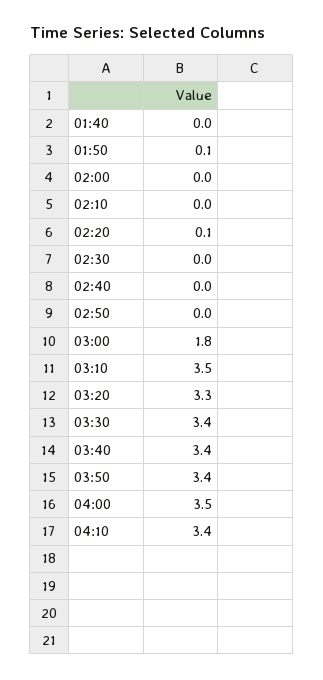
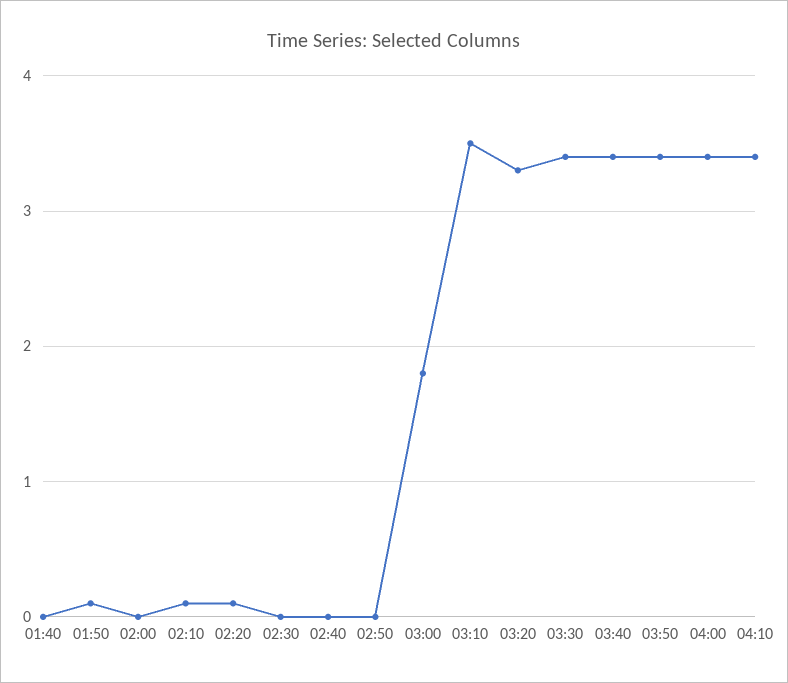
  {
    "01:40": 0,
    "01:50": 0.1,
    "02:00": 0,
-   "02:10": 0,
+   "02:10": 0.1,
    "02:20": 0.1,
    "02:30": 0,
    "02:40": 0,
    "02:50": 0,
    "03:00": 1.8,
    "03:10": 3.5,
    "03:20": 3.3,
    "03:30": 3.4,
    "03:40": 3.4,
    "03:50": 3.4,
-   "04:00": 3.5,
+   "04:00": 3.4,
    "04:10": 3.4
  }

